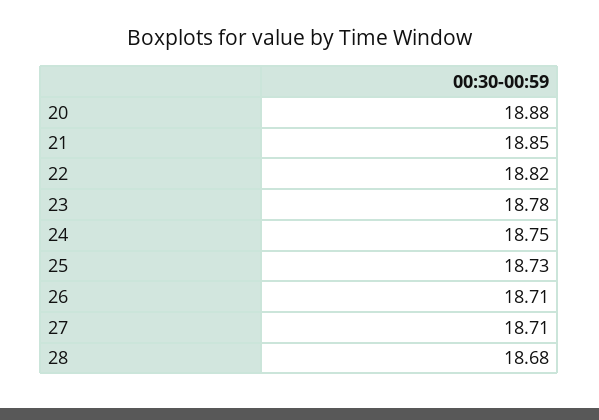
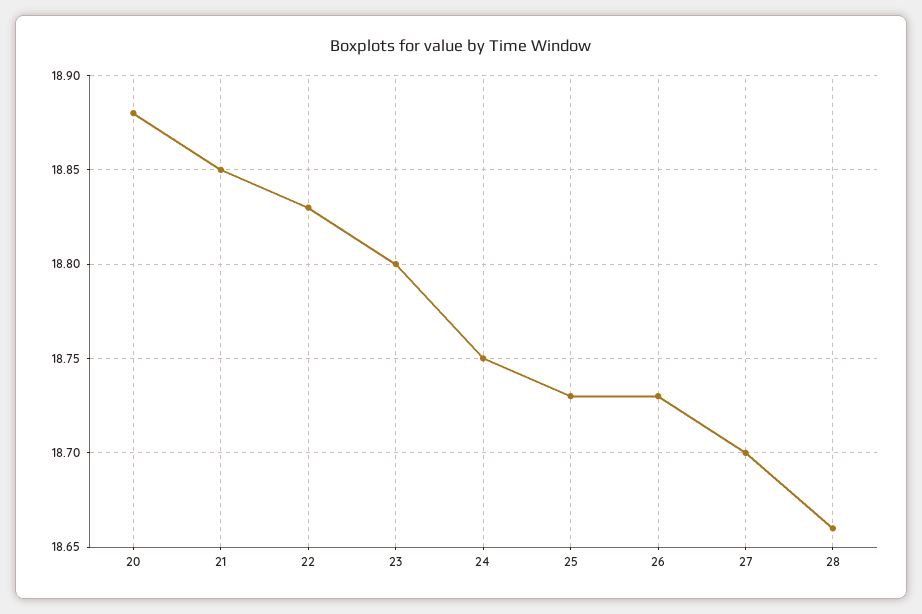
  {
    "20": 18.88,
    "21": 18.85,
-   "22": 18.82,
+   "22": 18.83,
-   "23": 18.78,
+   "23": 18.8,
    "24": 18.75,
    "25": 18.73,
-   "26": 18.71,
+   "26": 18.73,
-   "27": 18.71,
+   "27": 18.7,
-   "28": 18.68
+   "28": 18.66
  }

